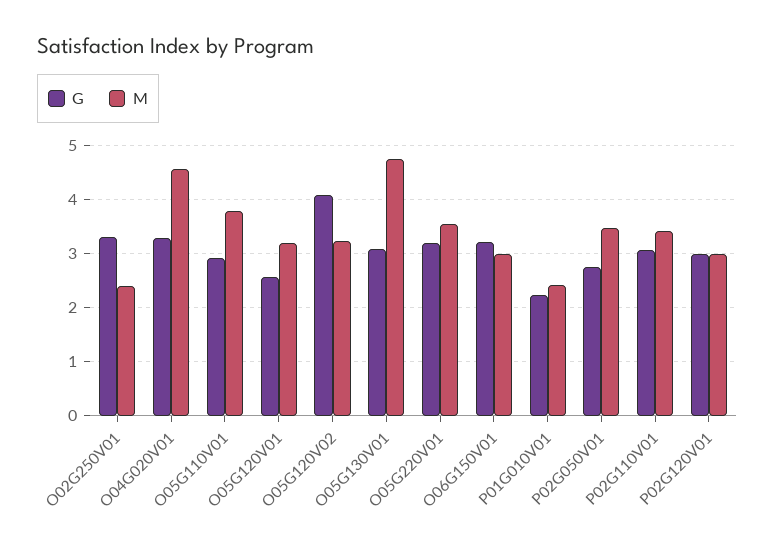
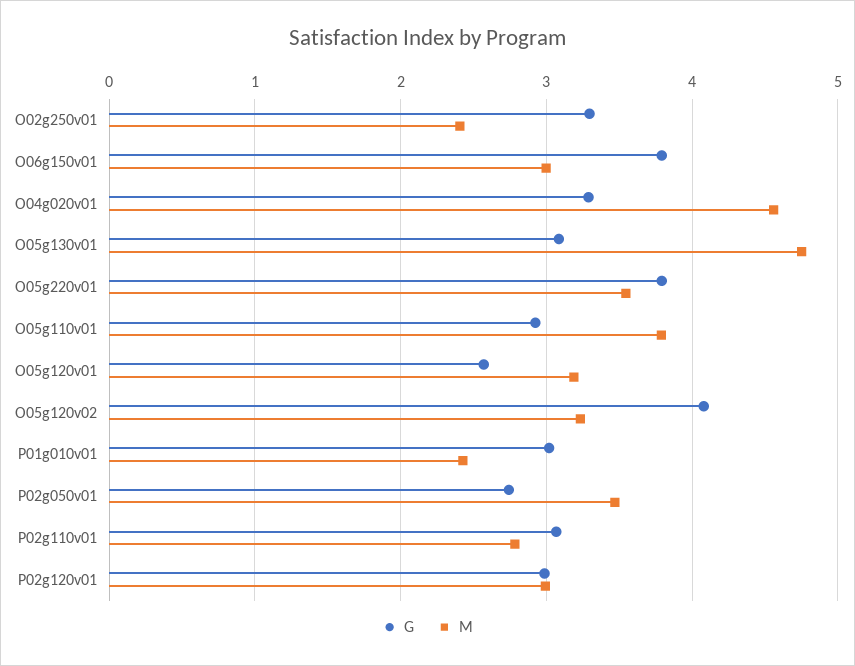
  {
    "G": {
      "O02G250V01": 3.3,
      "O04G020V01": 3.3,
      "O05G110V01": 2.9,
      "O05G120V01": 2.6,
      "O05G120V02": 4.1,
      "O05G130V01": 3.1,
-     "O05G220V01": 3.2,
+     "O05G220V01": 3.8,
-     "O06G150V01": 3.2,
+     "O06G150V01": 3.8,
-     "P01G010V01": 2.2,
+     "P01G010V01": 3,
      "P02G050V01": 2.7,
      "P02G110V01": 3.1,
      "P02G120V01": 3
    },
    "M": {
      "O02G250V01": 2.4,
      "O04G020V01": 4.6,
      "O05G110V01": 3.8,
      "O05G120V01": 3.2,
      "O05G120V02": 3.2,
      "O05G130V01": 4.8,
      "O05G220V01": 3.5,
      "O06G150V01": 3,
      "P01G010V01": 2.4,
      "P02G050V01": 3.5,
-     "P02G110V01": 3.4,
+     "P02G110V01": 2.8,
      "P02G120V01": 3
    }
  }

